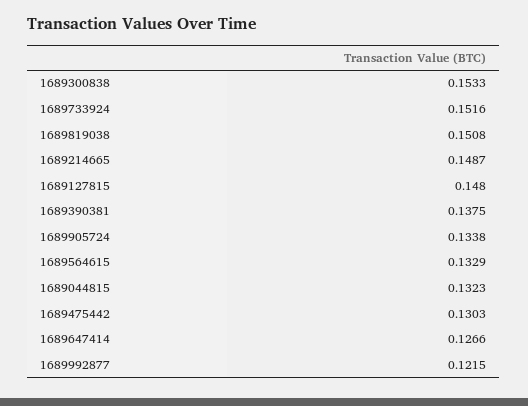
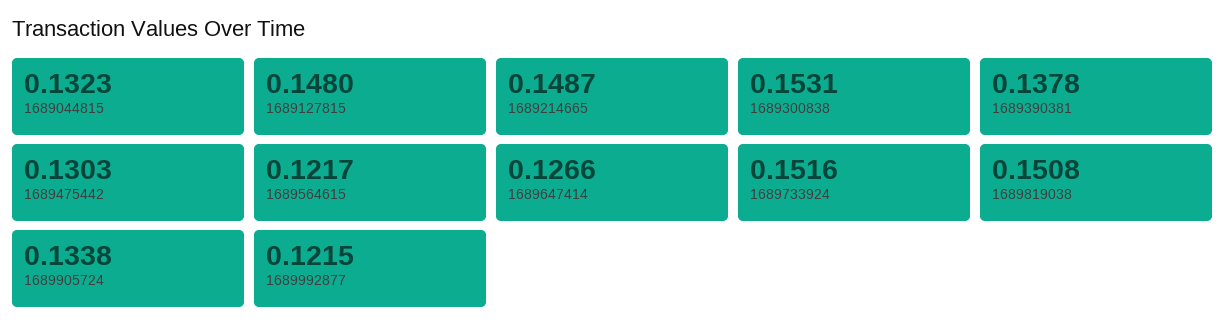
  {
-   "1689300838": 0.1533,
+   "1689300838": 0.1531,
    "1689733924": 0.1516,
    "1689819038": 0.1508,
    "1689214665": 0.1487,
    "1689127815": 0.148,
-   "1689390381": 0.1375,
+   "1689390381": 0.1378,
    "1689905724": 0.1338,
-   "1689564615": 0.1329,
+   "1689564615": 0.1217,
    "1689044815": 0.1323,
    "1689475442": 0.1303,
    "1689647414": 0.1266,
    "1689992877": 0.1215
  }

